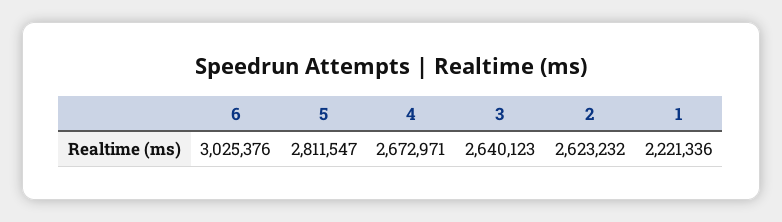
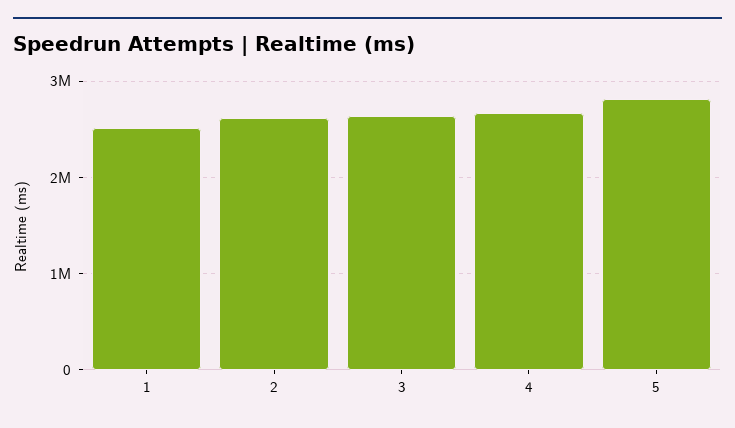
  {
-   "6": 3025376,
    "5": 2811547,
    "4": 2672971,
    "3": 2640123,
    "2": 2623232,
-   "1": 2221336
+   "1": 2500000
  }

